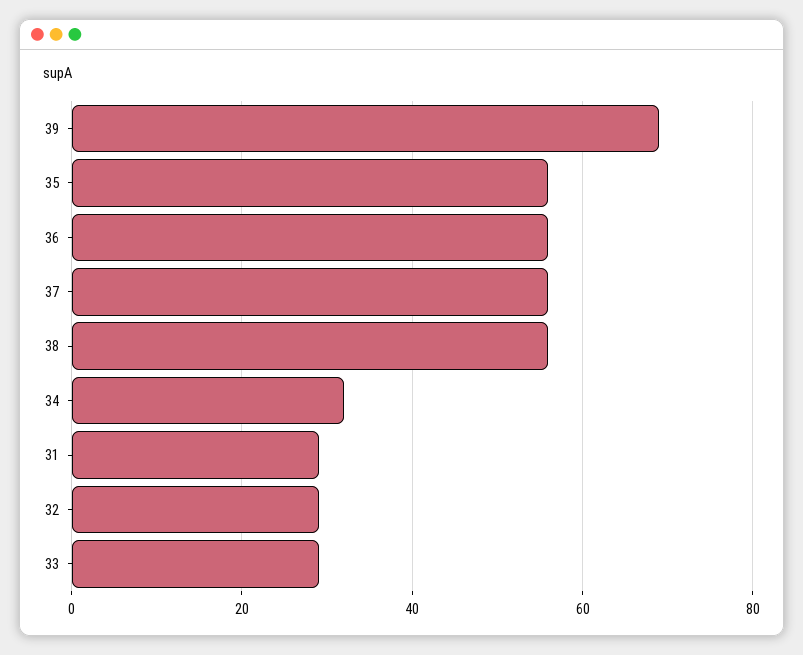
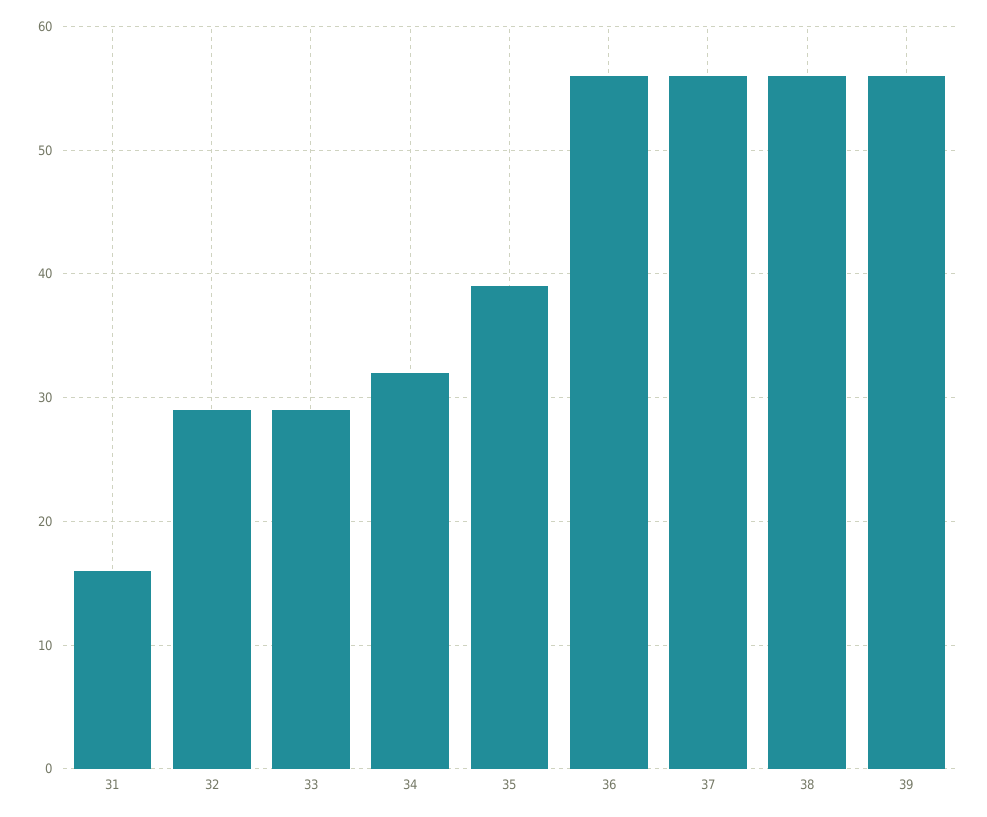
  {
-   "39": 70,
+   "39": 56,
-   "35": 55,
+   "35": 39,
    "36": 56,
    "37": 56,
    "38": 56,
    "34": 32,
-   "31": 30,
+   "31": 16,
    "32": 29,
    "33": 29
  }

